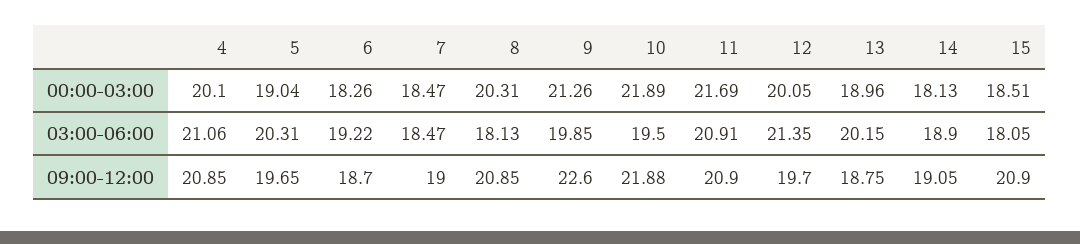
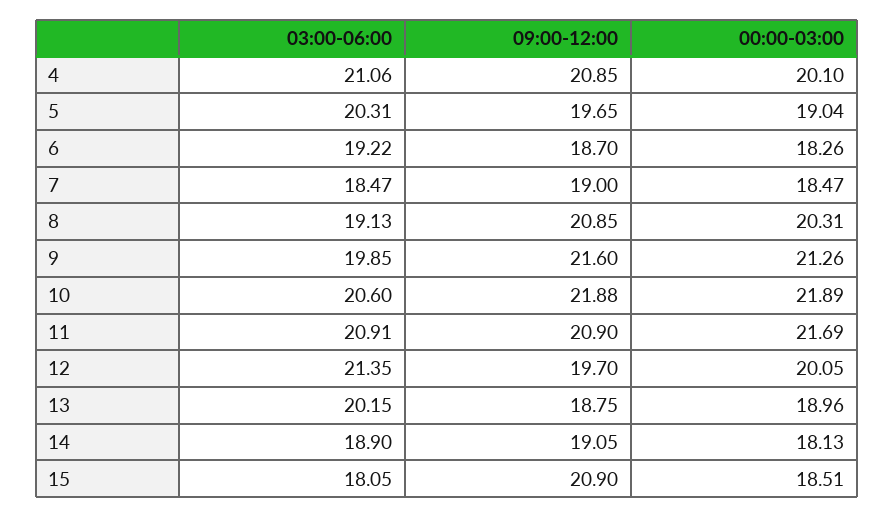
  {
    "4": {
      "00:00-03:00": 20.1,
      "03:00-06:00": 21.06,
      "09:00-12:00": 20.85
    },
    "5": {
      "00:00-03:00": 19.04,
      "03:00-06:00": 20.31,
      "09:00-12:00": 19.65
    },
    "6": {
      "00:00-03:00": 18.26,
      "03:00-06:00": 19.22,
      "09:00-12:00": 18.7
    },
    "7": {
      "00:00-03:00": 18.47,
      "03:00-06:00": 18.47,
      "09:00-12:00": 19
    },
    "8": {
      "00:00-03:00": 20.31,
-     "03:00-06:00": 18.13,
+     "03:00-06:00": 19.13,
      "09:00-12:00": 20.85
    },
    "9": {
      "00:00-03:00": 21.26,
      "03:00-06:00": 19.85,
-     "09:00-12:00": 22.6
+     "09:00-12:00": 21.6
    },
    "10": {
      "00:00-03:00": 21.89,
-     "03:00-06:00": 19.5,
+     "03:00-06:00": 20.6,
      "09:00-12:00": 21.88
    },
    "11": {
      "00:00-03:00": 21.69,
      "03:00-06:00": 20.91,
      "09:00-12:00": 20.9
    },
    "12": {
      "00:00-03:00": 20.05,
      "03:00-06:00": 21.35,
      "09:00-12:00": 19.7
    },
    "13": {
      "00:00-03:00": 18.96,
      "03:00-06:00": 20.15,
      "09:00-12:00": 18.75
    },
    "14": {
      "00:00-03:00": 18.13,
      "03:00-06:00": 18.9,
      "09:00-12:00": 19.05
    },
    "15": {
      "00:00-03:00": 18.51,
      "03:00-06:00": 18.05,
      "09:00-12:00": 20.9
    }
  }

